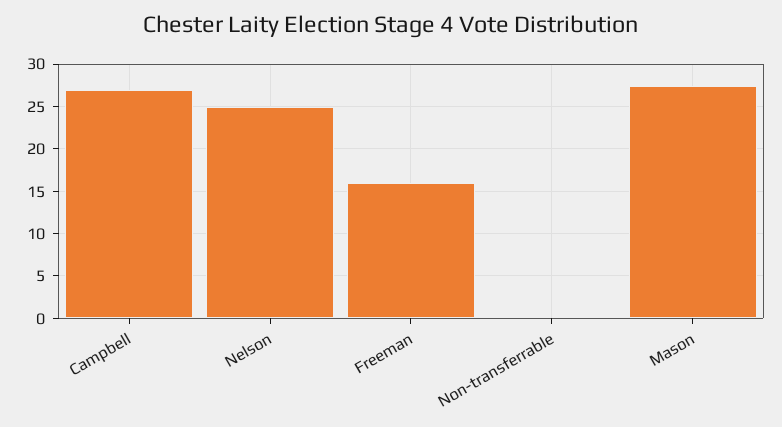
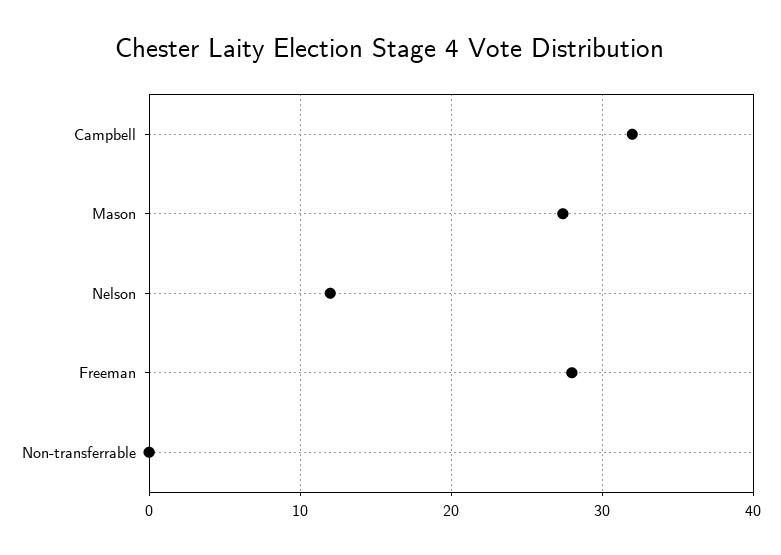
  {
-   "Campbell": 27,
+   "Campbell": 32,
-   "Nelson": 25,
+   "Nelson": 12,
-   "Freeman": 16,
+   "Freeman": 28,
    "Non-transferrable": 0,
    "Mason": 27
  }

